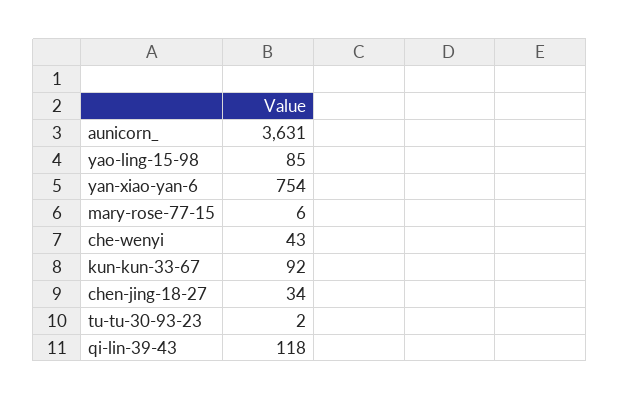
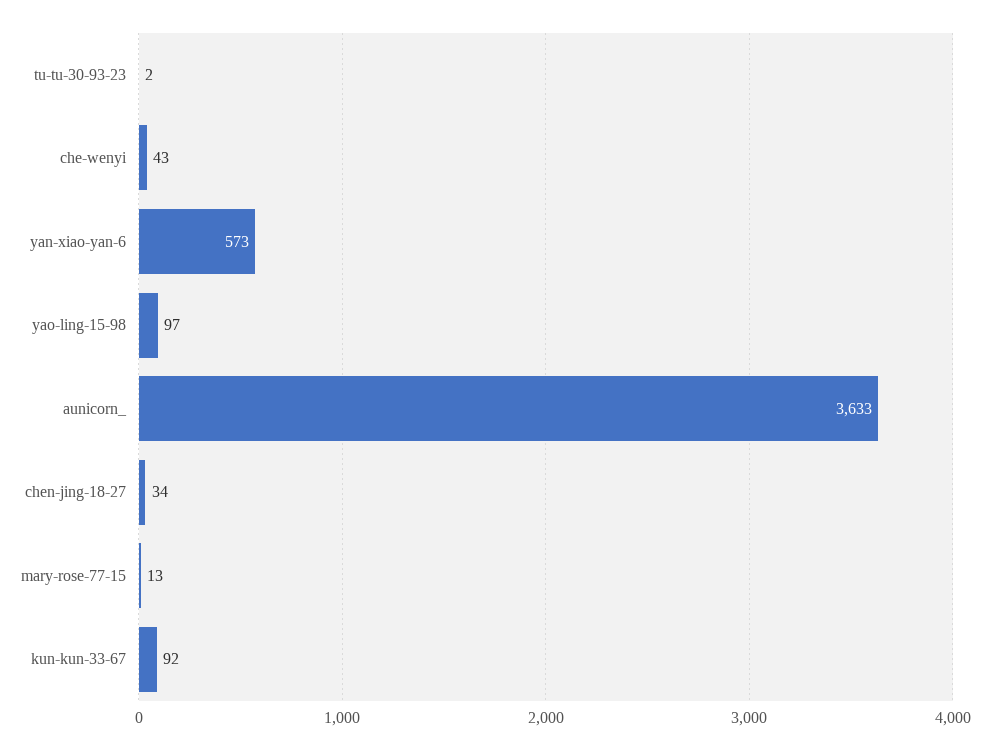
  {
-   "aunicorn_": 3631,
+   "aunicorn_": 3633,
-   "yao-ling-15-98": 85,
+   "yao-ling-15-98": 97,
-   "yan-xiao-yan-6": 754,
+   "yan-xiao-yan-6": 573,
-   "mary-rose-77-15": 6,
+   "mary-rose-77-15": 13,
    "che-wenyi": 43,
    "kun-kun-33-67": 92,
    "chen-jing-18-27": 34,
-   "tu-tu-30-93-23": 2,
+   "tu-tu-30-93-23": 2
-   "qi-lin-39-43": 118
  }

